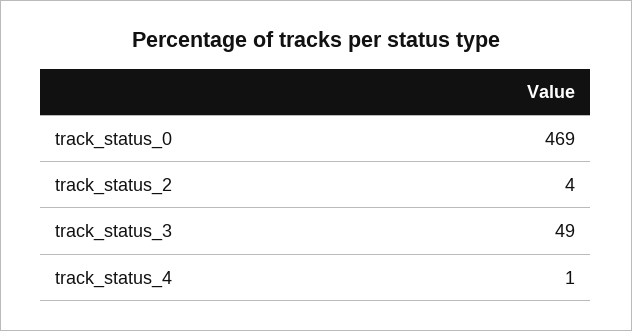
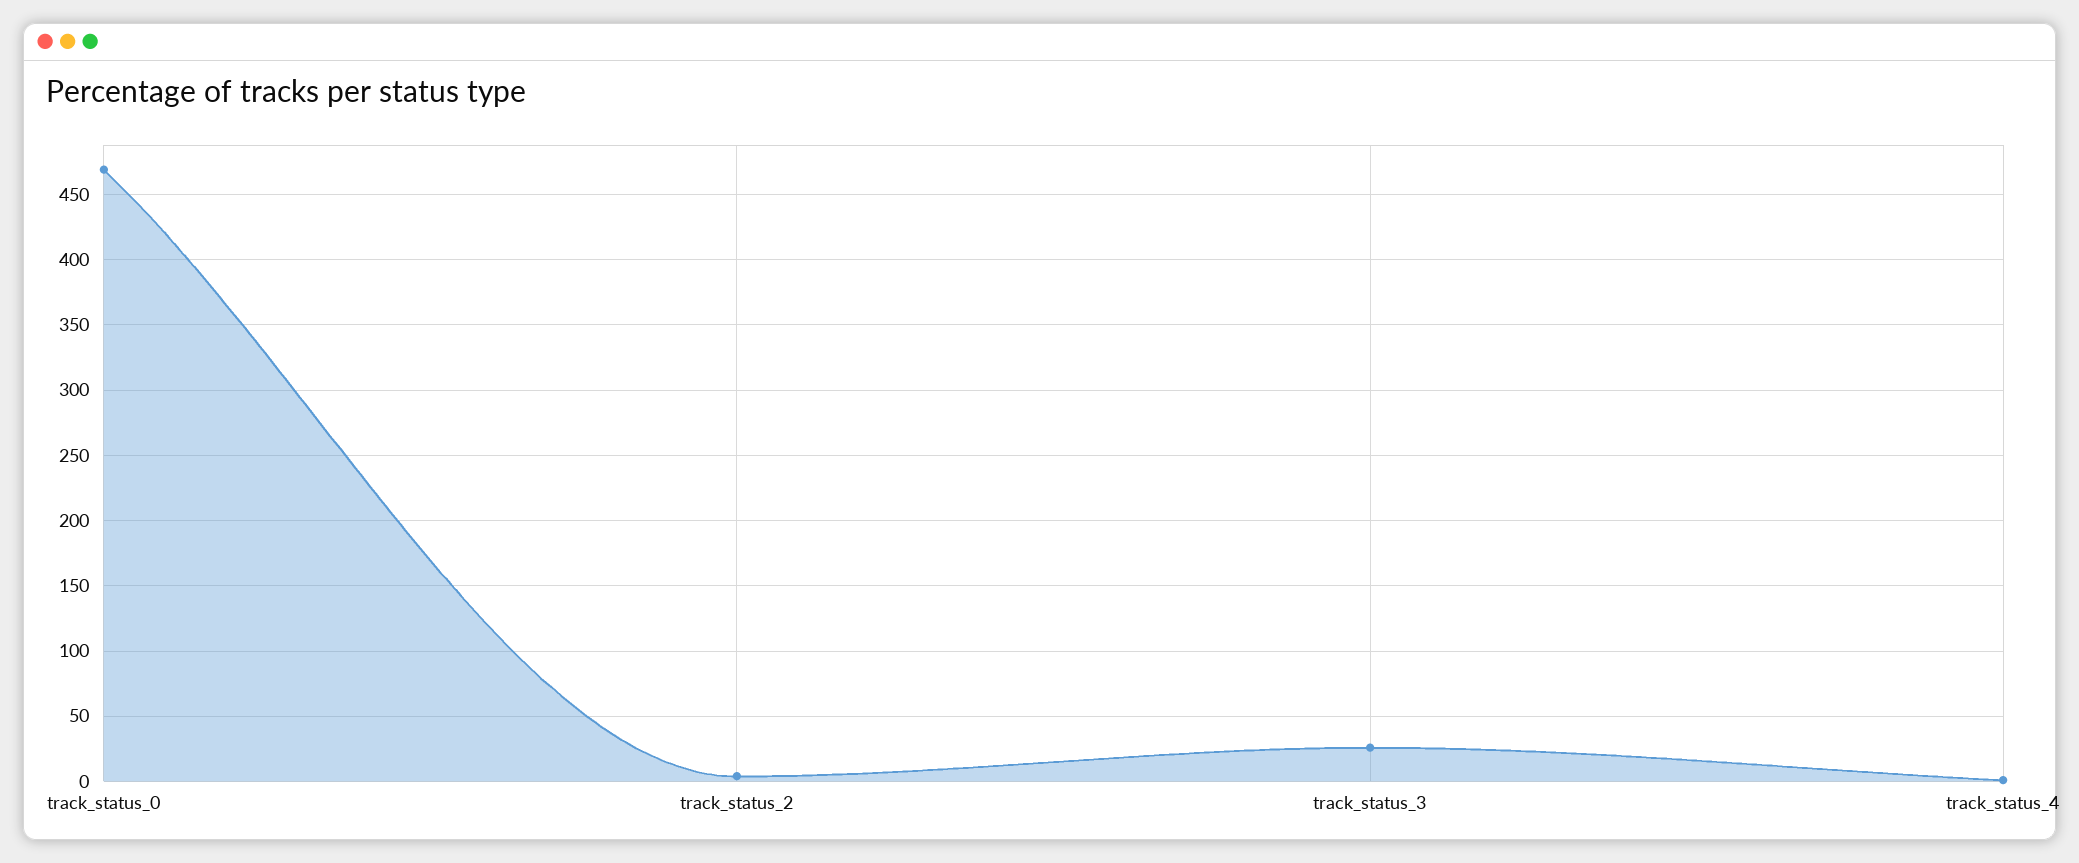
  {
    "track_status_0": 469,
    "track_status_2": 4,
-   "track_status_3": 49,
+   "track_status_3": 25,
    "track_status_4": 1
  }

